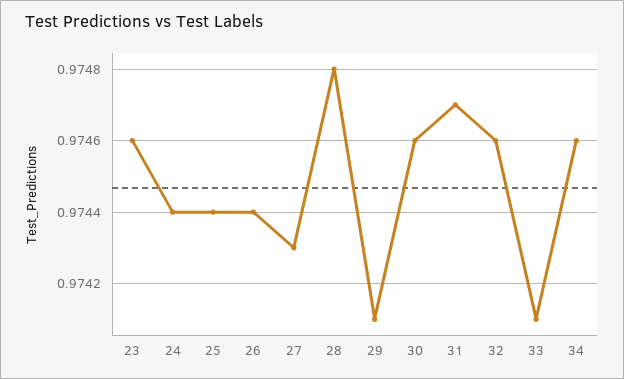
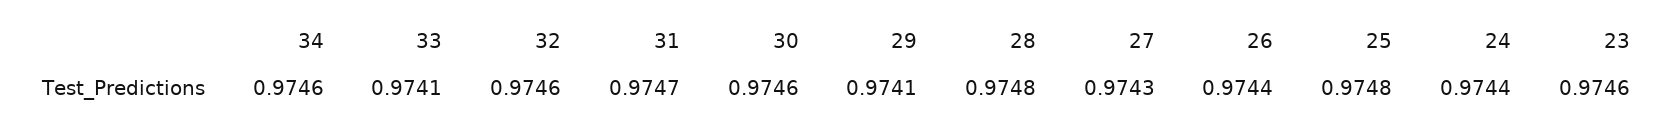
  {
    "23": 0.9746,
    "24": 0.9744,
-   "25": 0.9744,
+   "25": 0.9748,
    "26": 0.9744,
    "27": 0.9743,
    "28": 0.9748,
    "29": 0.9741,
    "30": 0.9746,
    "31": 0.9747,
    "32": 0.9746,
    "33": 0.9741,
    "34": 0.9746
  }

